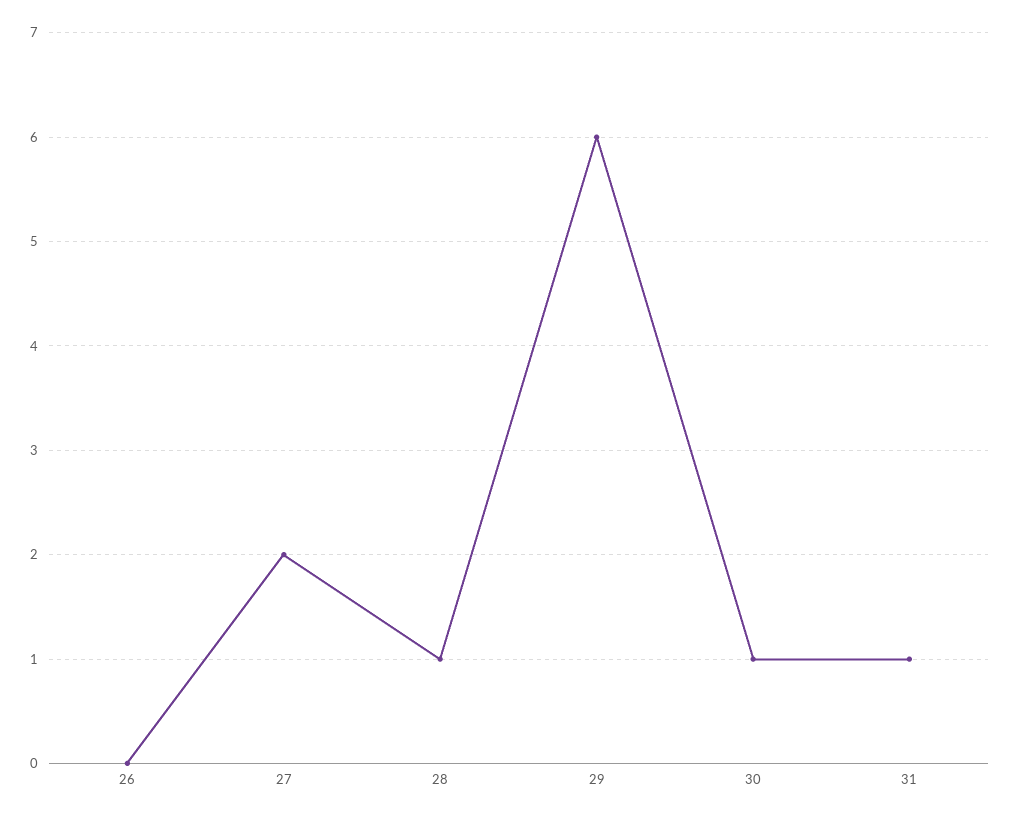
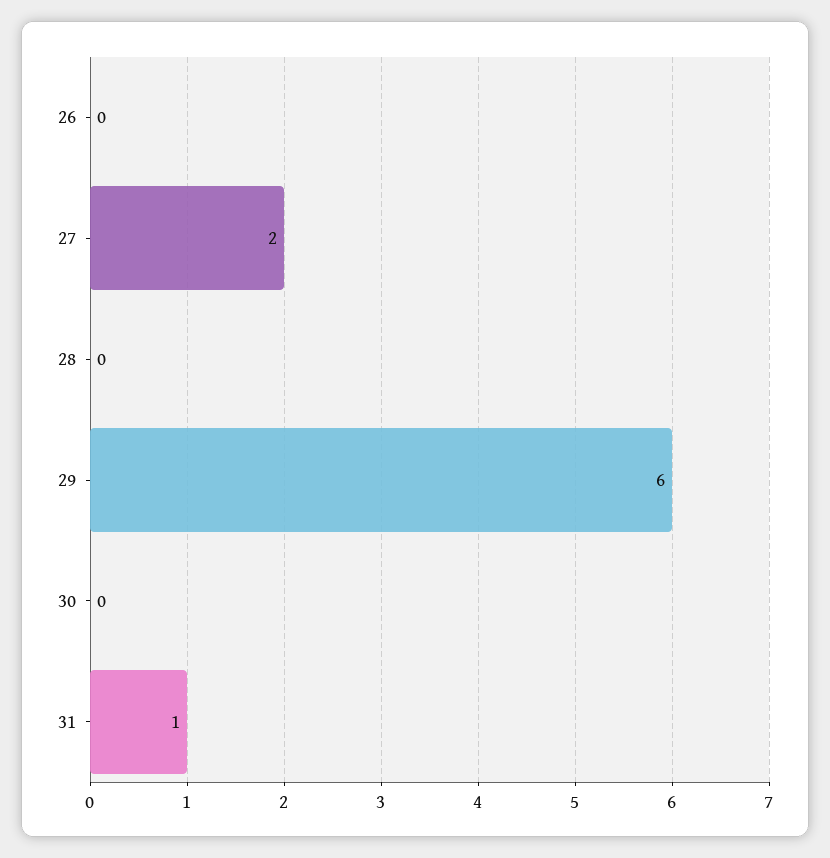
  {
    "26": 0,
    "27": 2,
-   "28": 1,
+   "28": 0,
    "29": 6,
-   "30": 1,
+   "30": 0,
    "31": 1
  }

